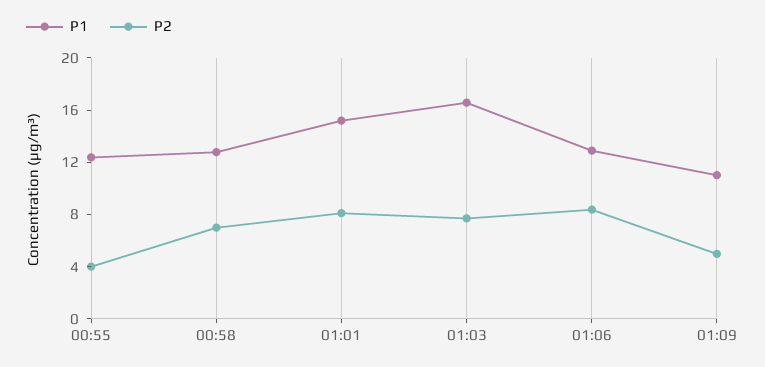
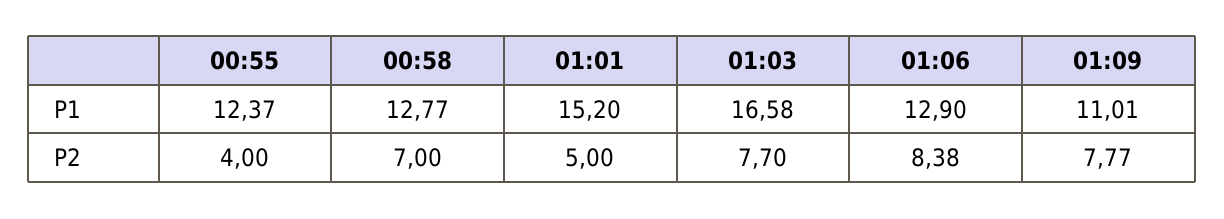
  {
    "P1": {
      "00:55": 12.37,
      "00:58": 12.77,
      "01:01": 15.2,
      "01:03": 16.58,
      "01:06": 12.9,
      "01:09": 11.01
    },
    "P2": {
      "00:55": 4,
      "00:58": 7,
-     "01:01": 8,
+     "01:01": 5,
      "01:03": 7.7,
      "01:06": 8.38,
-     "01:09": 5
+     "01:09": 7.77
    }
  }

